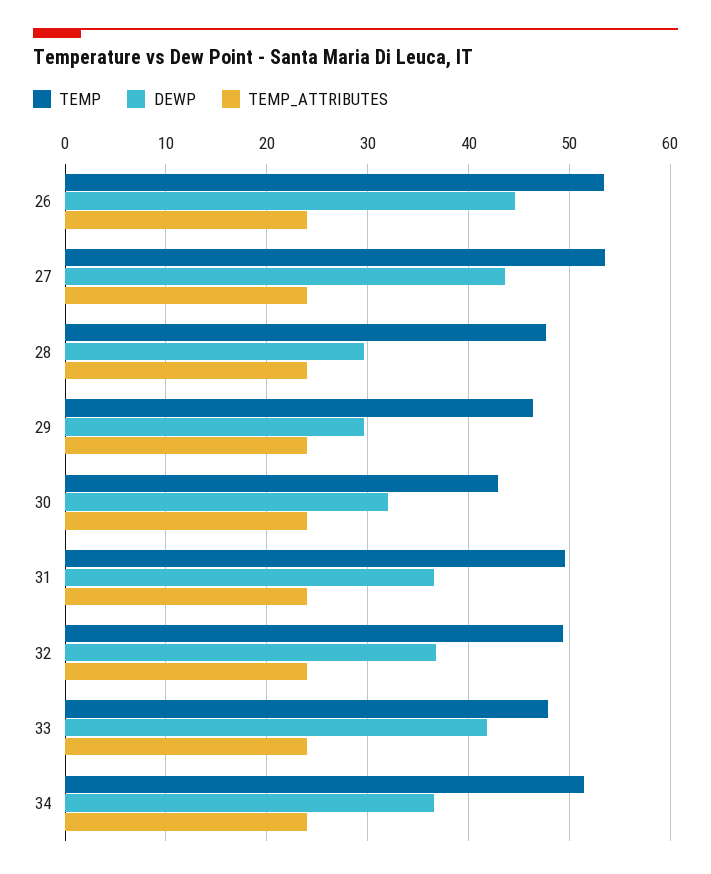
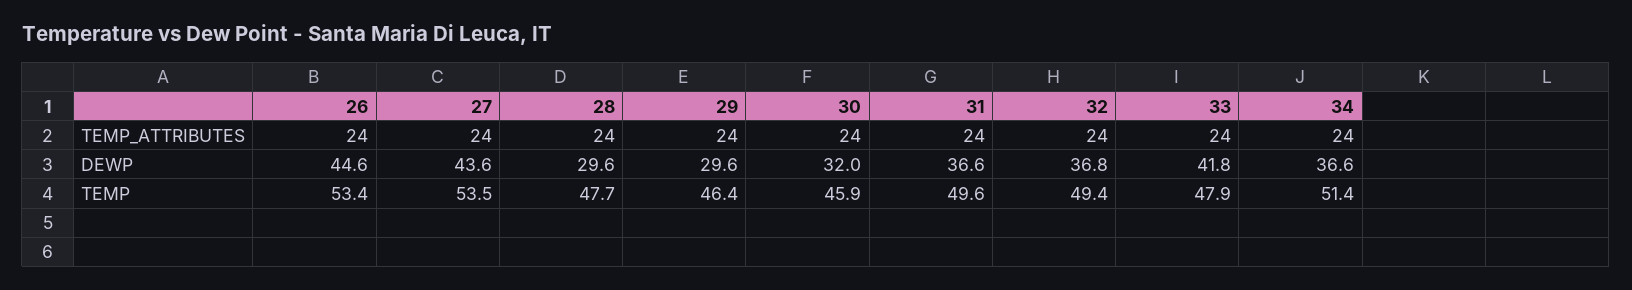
  {
    "TEMP": {
      "26": 53.4,
      "27": 53.5,
      "28": 47.7,
      "29": 46.4,
-     "30": 43,
+     "30": 45.9,
      "31": 49.6,
      "32": 49.4,
      "33": 47.9,
      "34": 51.4
    },
    "DEWP": {
      "26": 44.6,
      "27": 43.6,
      "28": 29.6,
      "29": 29.6,
      "30": 32,
      "31": 36.6,
      "32": 36.8,
      "33": 41.8,
      "34": 36.6
    },
    "TEMP_ATTRIBUTES": {
      "26": 24,
      "27": 24,
      "28": 24,
      "29": 24,
      "30": 24,
      "31": 24,
      "32": 24,
      "33": 24,
      "34": 24
    }
  }

